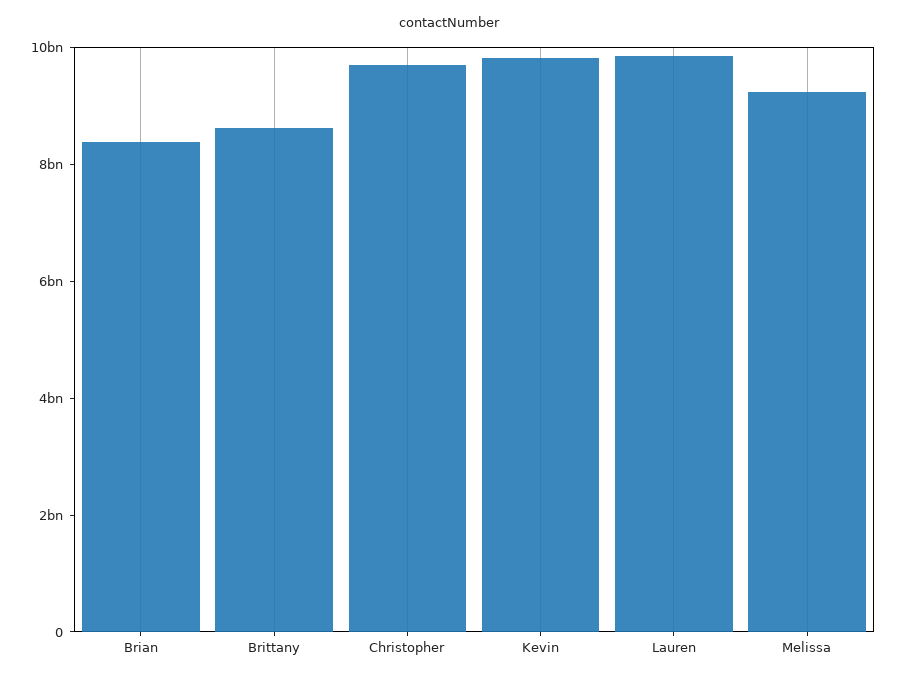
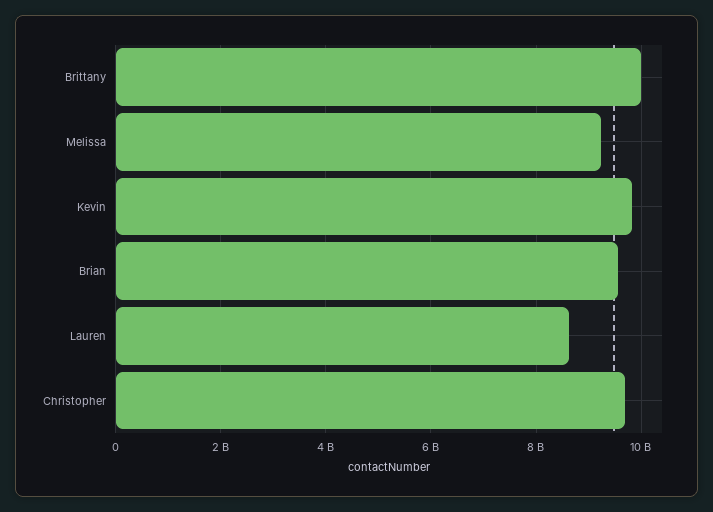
  {
-   "Brian": 8500000000,
+   "Brian": 9600000000,
-   "Brittany": 8500000000,
+   "Brittany": 10000000000,
    "Christopher": 9600000000,
    "Kevin": 9800000000,
-   "Lauren": 10000000000,
+   "Lauren": 8600000000,
    "Melissa": 9200000000
  }

